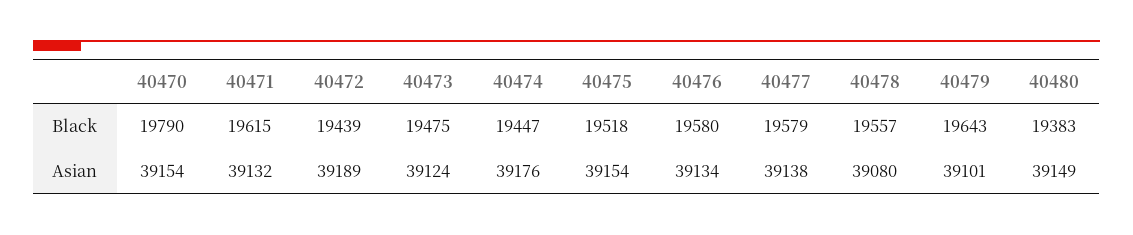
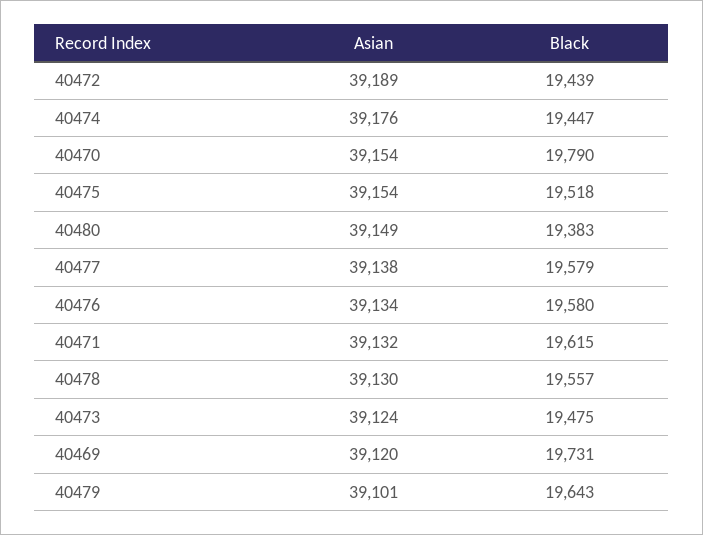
  {
    "40470": {
      "Black": 19790,
      "Asian": 39154
    },
    "40471": {
      "Black": 19615,
      "Asian": 39132
    },
    "40472": {
      "Black": 19439,
      "Asian": 39189
    },
    "40473": {
      "Black": 19475,
      "Asian": 39124
    },
    "40474": {
      "Black": 19447,
      "Asian": 39176
    },
    "40475": {
      "Black": 19518,
      "Asian": 39154
    },
    "40476": {
      "Black": 19580,
      "Asian": 39134
    },
    "40477": {
      "Black": 19579,
      "Asian": 39138
    },
    "40478": {
      "Black": 19557,
-     "Asian": 39080
+     "Asian": 39130
    },
    "40479": {
      "Black": 19643,
      "Asian": 39101
    },
    "40480": {
      "Black": 19383,
      "Asian": 39149
-   }
+   },
+   "40469": {
+     "Asian": 39120,
+     "Black": 19731
+   }
  }

